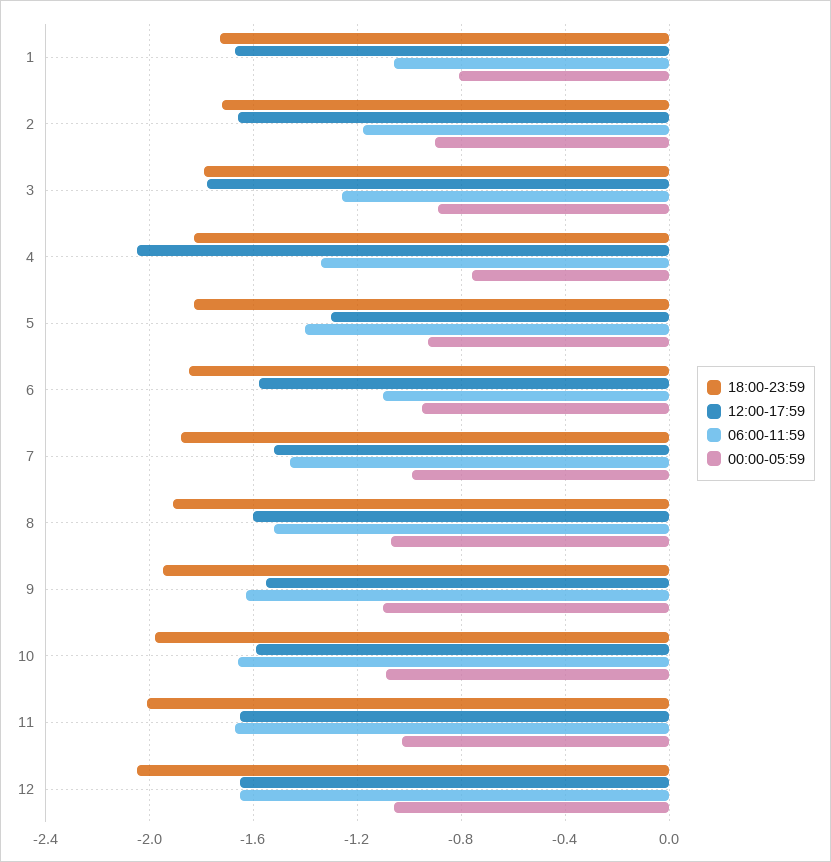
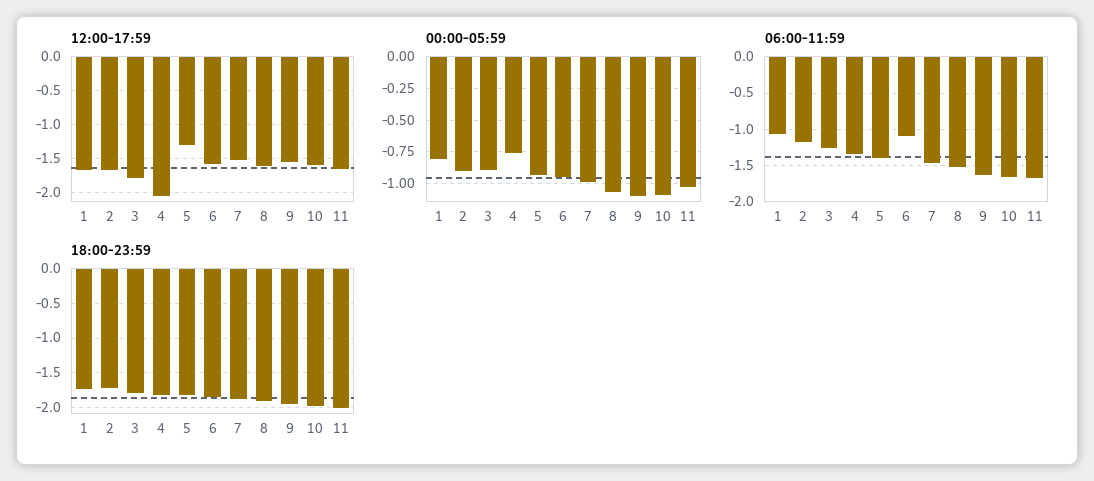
  {
    "18:00-23:59": {
      "1": -1.75,
      "2": -1.7,
      "3": -1.8,
      "4": -1.85,
      "5": -1.85,
      "6": -1.85,
      "7": -1.9,
      "8": -1.9,
      "9": -1.95,
      "10": -2,
-     "11": -2,
+     "11": -2
-     "12": -2.05
    },
    "12:00-17:59": {
      "1": -1.65,
      "2": -1.65,
      "3": -1.8,
      "4": -2.05,
      "5": -1.3,
      "6": -1.6,
      "7": -1.5,
      "8": -1.6,
      "9": -1.55,
      "10": -1.6,
-     "11": -1.65,
+     "11": -1.65
-     "12": -1.65
    },
    "06:00-11:59": {
      "1": -1.05,
      "2": -1.2,
      "3": -1.25,
      "4": -1.35,
      "5": -1.4,
      "6": -1.1,
      "7": -1.45,
      "8": -1.5,
      "9": -1.65,
      "10": -1.65,
-     "11": -1.65,
+     "11": -1.65
-     "12": -1.65
    },
    "00:00-05:59": {
      "1": -0.8,
      "2": -0.9,
      "3": -0.9,
      "4": -0.75,
      "5": -0.95,
      "6": -0.95,
      "7": -1,
      "8": -1.05,
      "9": -1.1,
      "10": -1.1,
-     "11": -1.05,
+     "11": -1.05
-     "12": -1.05
    }
  }

